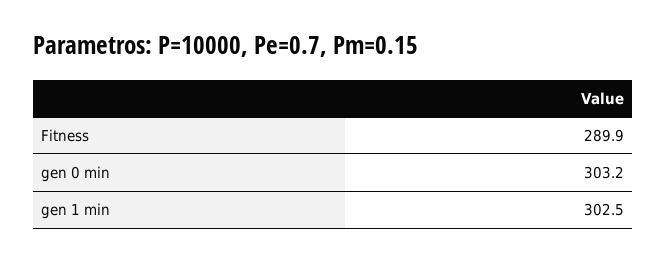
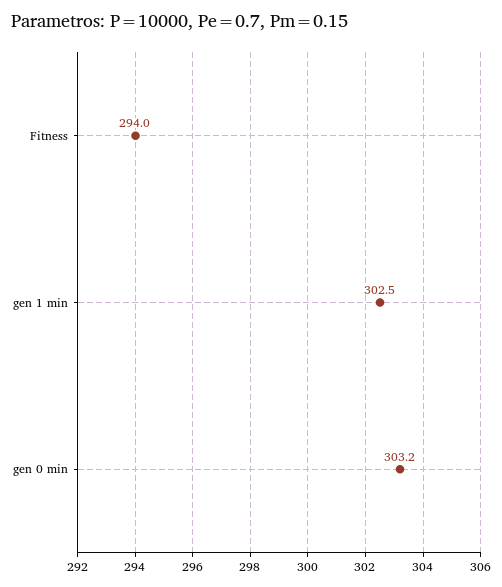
  {
-   "Fitness": 289.9,
+   "Fitness": 294,
    "gen 0 min": 303.2,
    "gen 1 min": 302.5
  }

